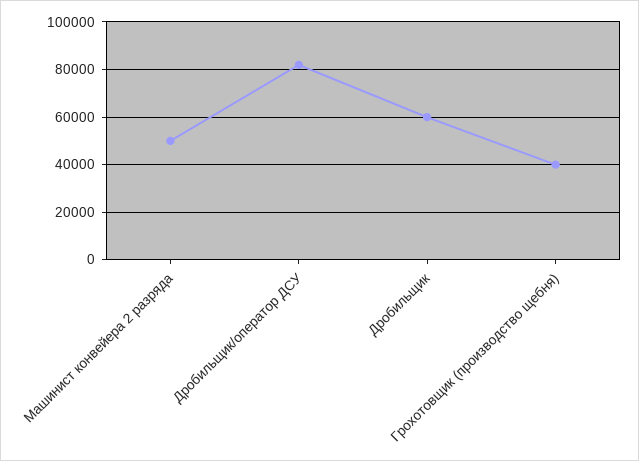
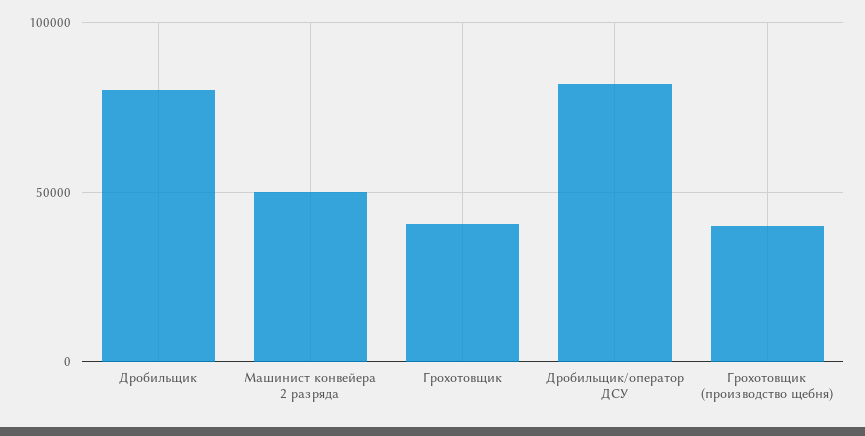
  {
    "Машинист конвейера 2 разряда": 50000,
    "Дробильщик/оператор ДСУ": 80000,
-   "Дробильщик": 60000,
+   "Дробильщик": 80000,
-   "Грохотовщик (производство щебня)": 40000
+   "Грохотовщик (производство щебня)": 40000,
+   "Грохотовщик": 40000
  }

